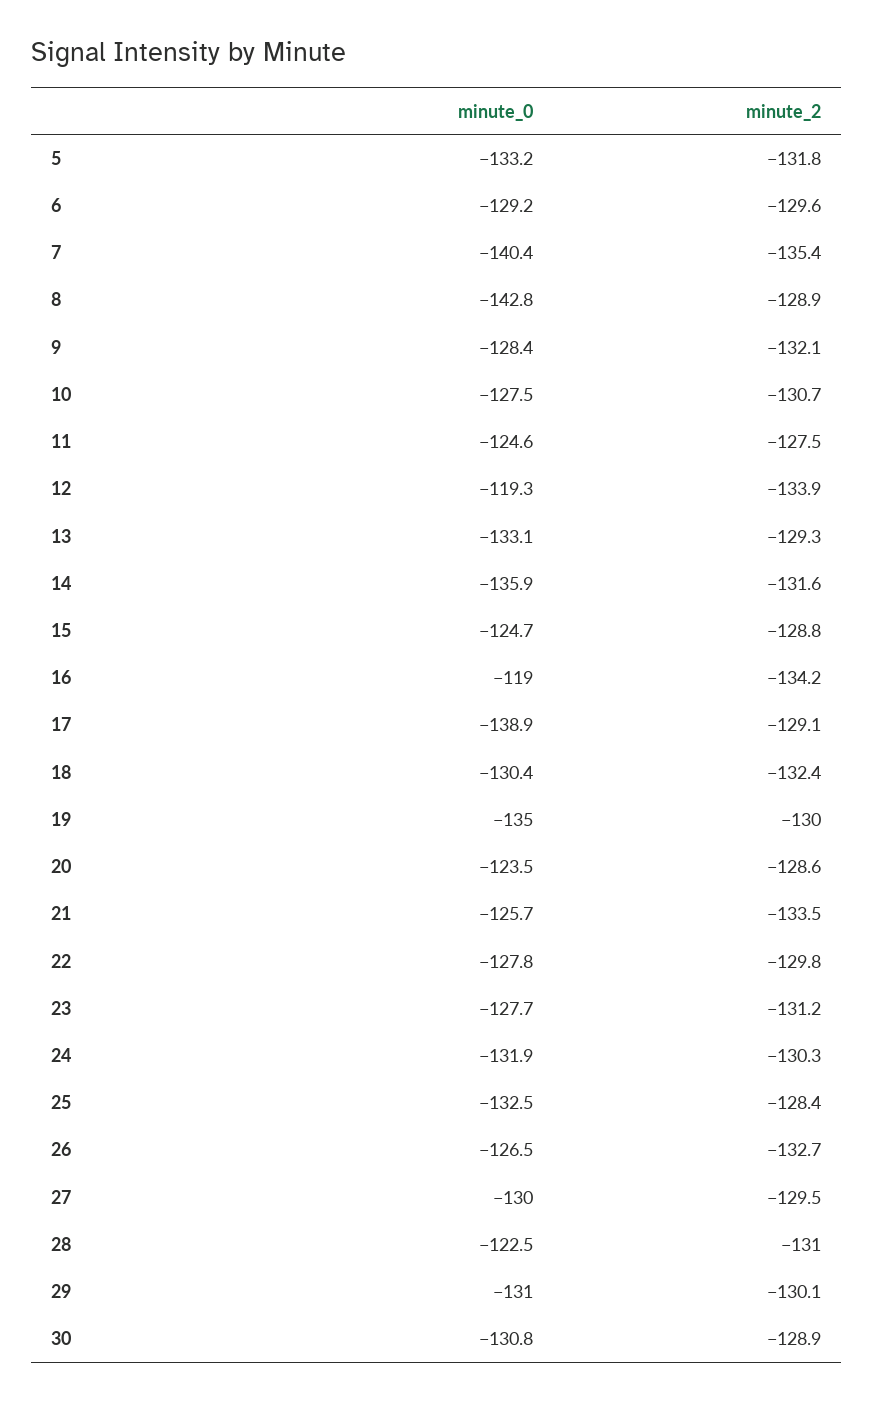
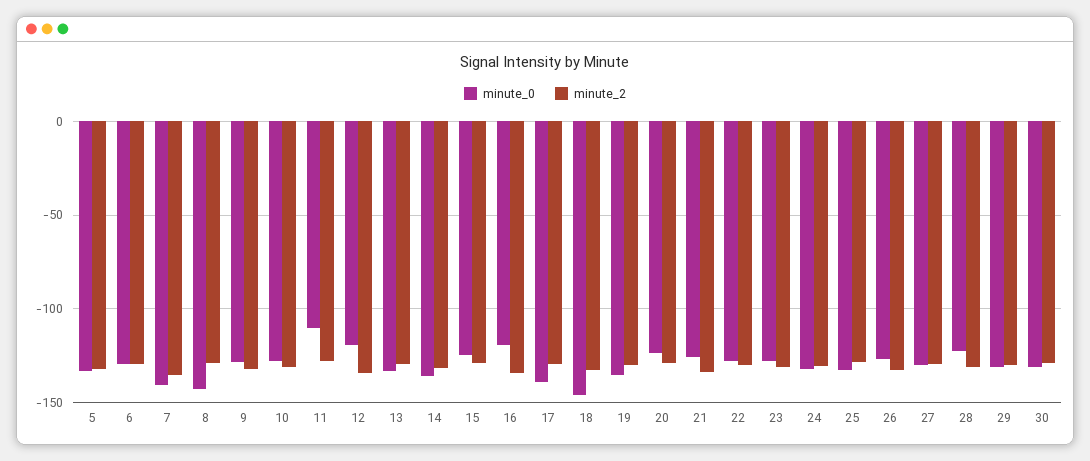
  {
    "minute_0": {
      "5": -133.2,
      "6": -129.2,
      "7": -140.4,
      "8": -142.8,
      "9": -128.4,
      "10": -127.5,
-     "11": -124.6,
+     "11": -110,
      "12": -119.3,
      "13": -133.1,
      "14": -135.9,
      "15": -124.7,
      "16": -119,
      "17": -138.9,
-     "18": -130.4,
+     "18": -145,
      "19": -135,
      "20": -123.5,
      "21": -125.7,
      "22": -127.8,
      "23": -127.7,
      "24": -131.9,
      "25": -132.5,
      "26": -126.5,
      "27": -130,
      "28": -122.5,
      "29": -131,
      "30": -130.8
    },
    "minute_2": {
      "5": -131.8,
      "6": -129.6,
      "7": -135.4,
      "8": -128.9,
      "9": -132.1,
      "10": -130.7,
      "11": -127.5,
      "12": -133.9,
      "13": -129.3,
      "14": -131.6,
      "15": -128.8,
      "16": -134.2,
      "17": -129.1,
      "18": -132.4,
      "19": -130,
      "20": -128.6,
      "21": -133.5,
      "22": -129.8,
      "23": -131.2,
      "24": -130.3,
      "25": -128.4,
      "26": -132.7,
      "27": -129.5,
      "28": -131,
      "29": -130.1,
      "30": -128.9
    }
  }

